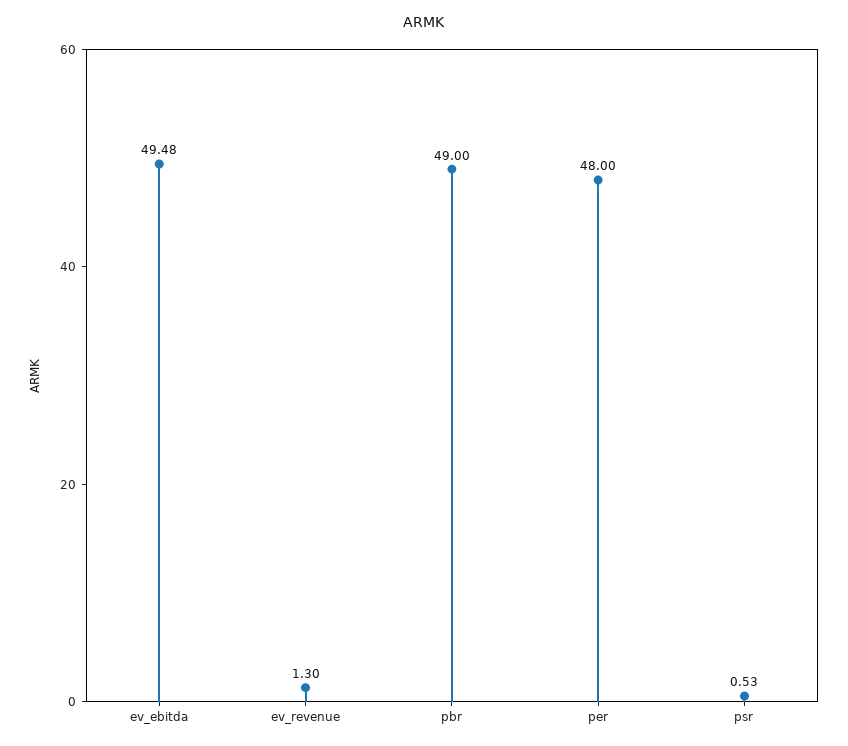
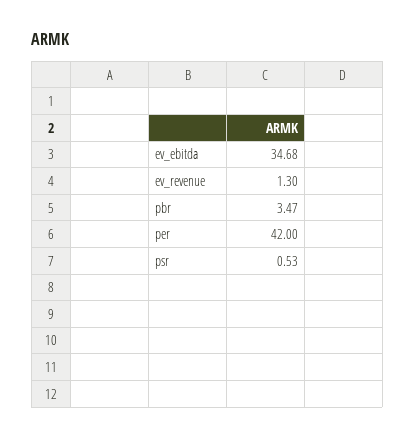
  {
-   "ev_ebitda": 49.48,
+   "ev_ebitda": 34.68,
    "ev_revenue": 1.3,
-   "pbr": 49,
+   "pbr": 3.47,
-   "per": 48,
+   "per": 42,
    "psr": 0.53
  }

